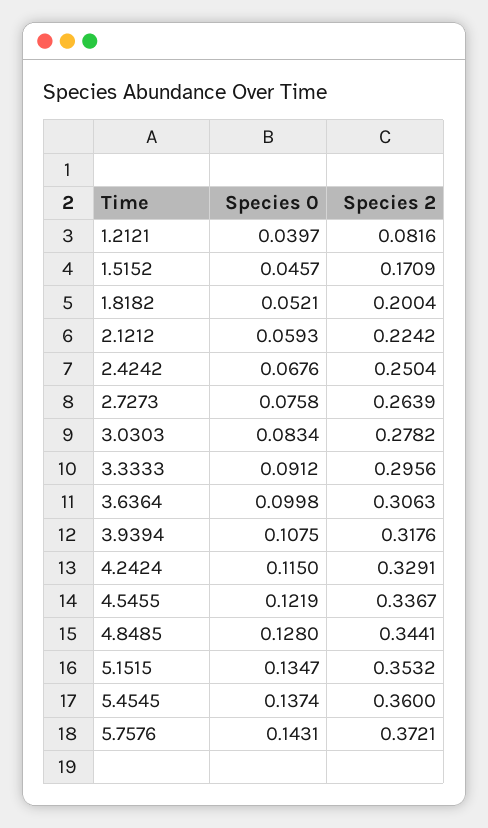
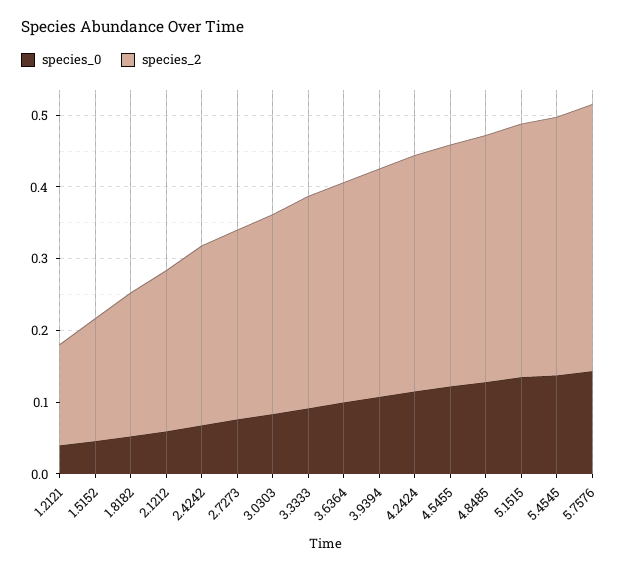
  {
    "Species 0": {
      "1.2121": 0.0397,
      "1.5152": 0.0457,
      "1.8182": 0.0521,
      "2.1212": 0.0593,
      "2.4242": 0.0676,
      "2.7273": 0.0758,
      "3.0303": 0.0834,
      "3.3333": 0.0912,
      "3.6364": 0.0998,
      "3.9394": 0.1075,
      "4.2424": 0.115,
      "4.5455": 0.1219,
      "4.8485": 0.128,
      "5.1515": 0.1347,
      "5.4545": 0.1374,
      "5.7576": 0.1431
    },
    "Species 2": {
-     "1.2121": 0.0816,
+     "1.2121": 0.14,
      "1.5152": 0.1709,
      "1.8182": 0.2004,
      "2.1212": 0.2242,
      "2.4242": 0.2504,
      "2.7273": 0.2639,
      "3.0303": 0.2782,
      "3.3333": 0.2956,
      "3.6364": 0.3063,
      "3.9394": 0.3176,
      "4.2424": 0.3291,
      "4.5455": 0.3367,
      "4.8485": 0.3441,
      "5.1515": 0.3532,
      "5.4545": 0.36,
      "5.7576": 0.3721
    }
  }

